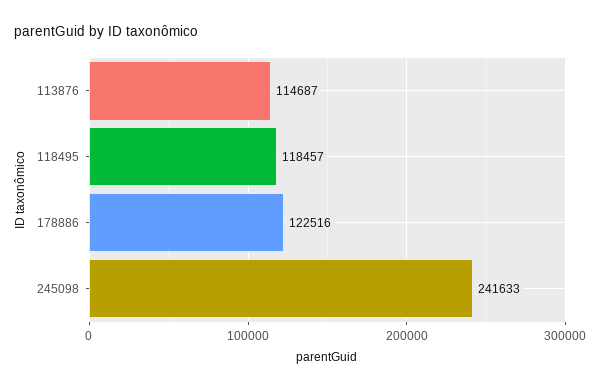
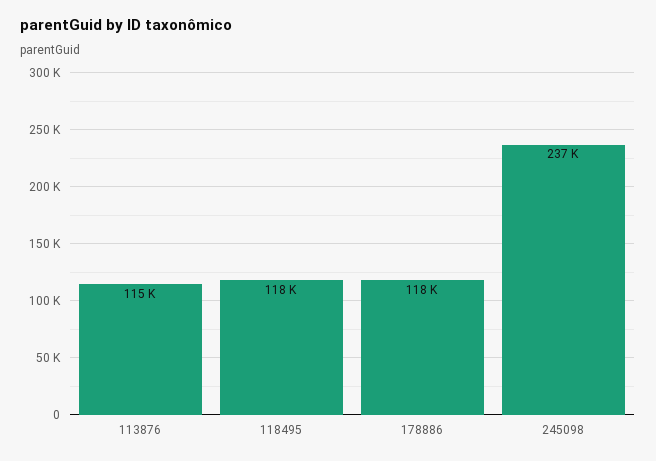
  {
    "113876": 114687,
    "118495": 118457,
-   "178886": 122516,
+   "178886": 118000,
-   "245098": 241633
+   "245098": 237000
  }

